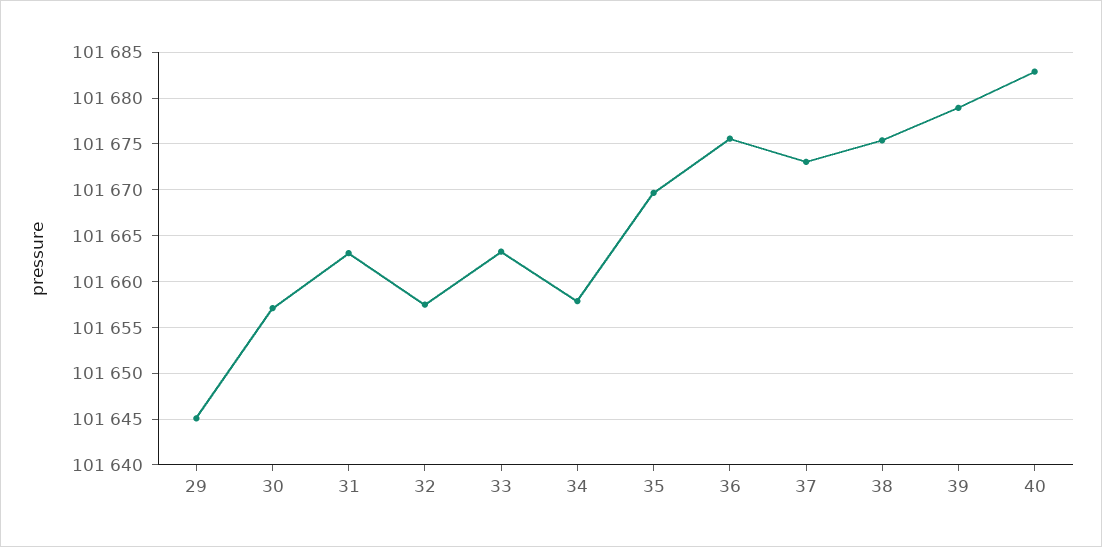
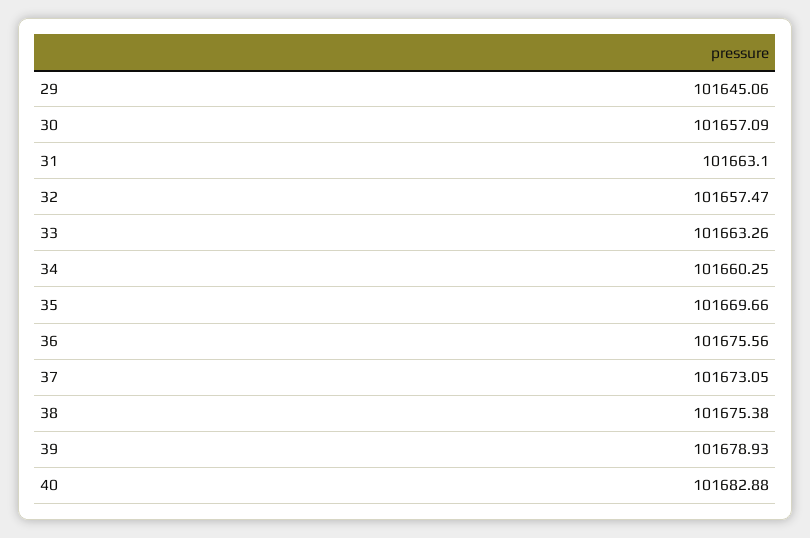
  {
    "29": 101645.06,
    "30": 101657.09,
    "31": 101663.1,
    "32": 101657.47,
    "33": 101663.26,
-   "34": 101658,
+   "34": 101660.25,
    "35": 101669.66,
    "36": 101675.56,
    "37": 101673.05,
    "38": 101675.38,
    "39": 101678.93,
    "40": 101682.88
  }

